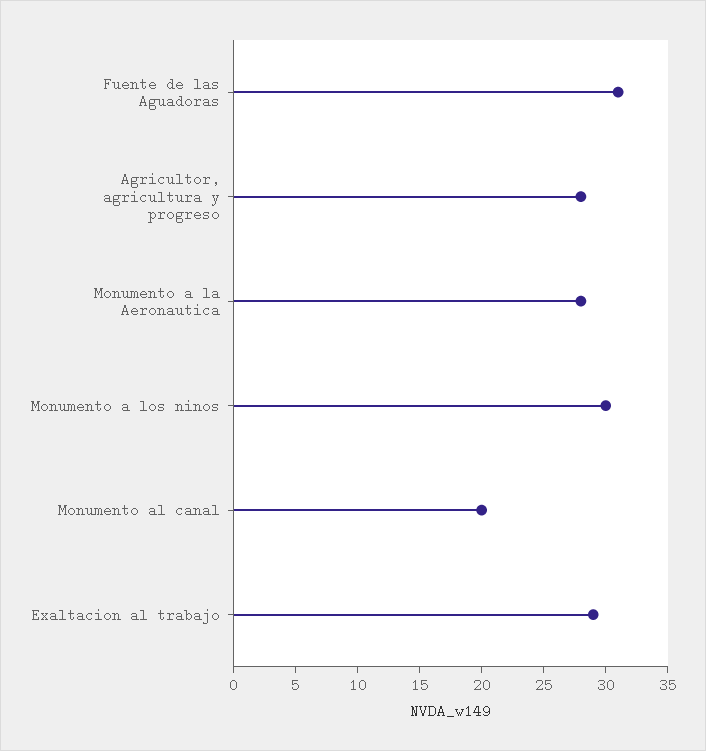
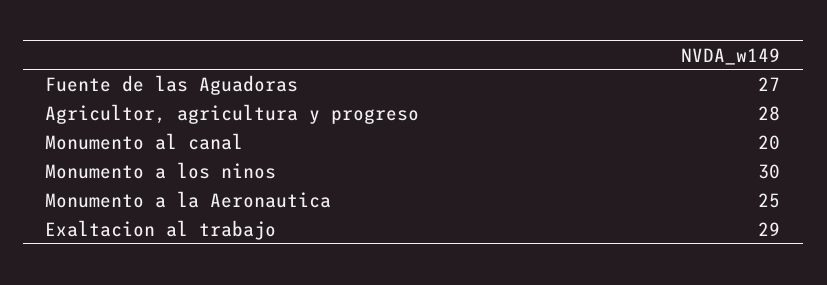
  {
-   "Fuente de las Aguadoras": 31,
+   "Fuente de las Aguadoras": 27,
    "Agricultor, agricultura y progreso": 28,
-   "Monumento a la Aeronautica": 28,
+   "Monumento a la Aeronautica": 25,
    "Monumento a los ninos": 30,
    "Monumento al canal": 20,
    "Exaltacion al trabajo": 29
  }

